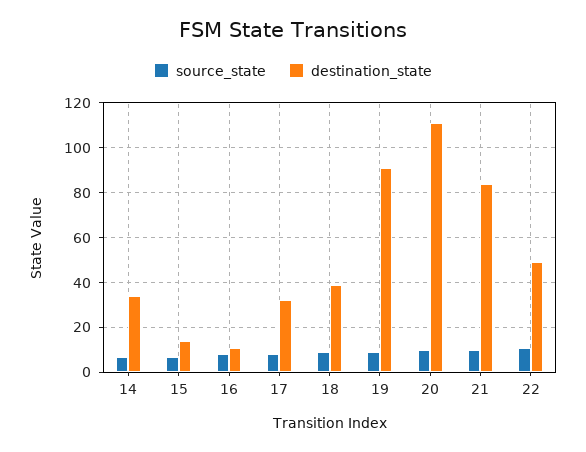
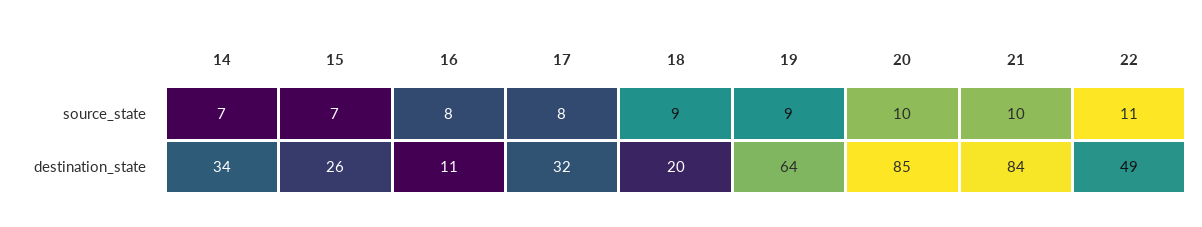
  {
    "source_state": {
      "14": 7,
      "15": 7,
      "16": 8,
      "17": 8,
      "18": 9,
      "19": 9,
      "20": 10,
      "21": 10,
      "22": 11
    },
    "destination_state": {
      "14": 34,
-     "15": 15,
+     "15": 26,
      "16": 11,
      "17": 32,
-     "18": 40,
+     "18": 20,
-     "19": 90,
+     "19": 64,
-     "20": 110,
+     "20": 85,
      "21": 84,
      "22": 49
    }
  }

